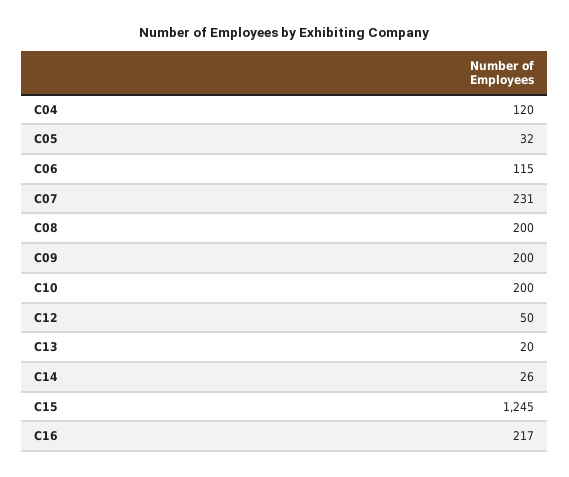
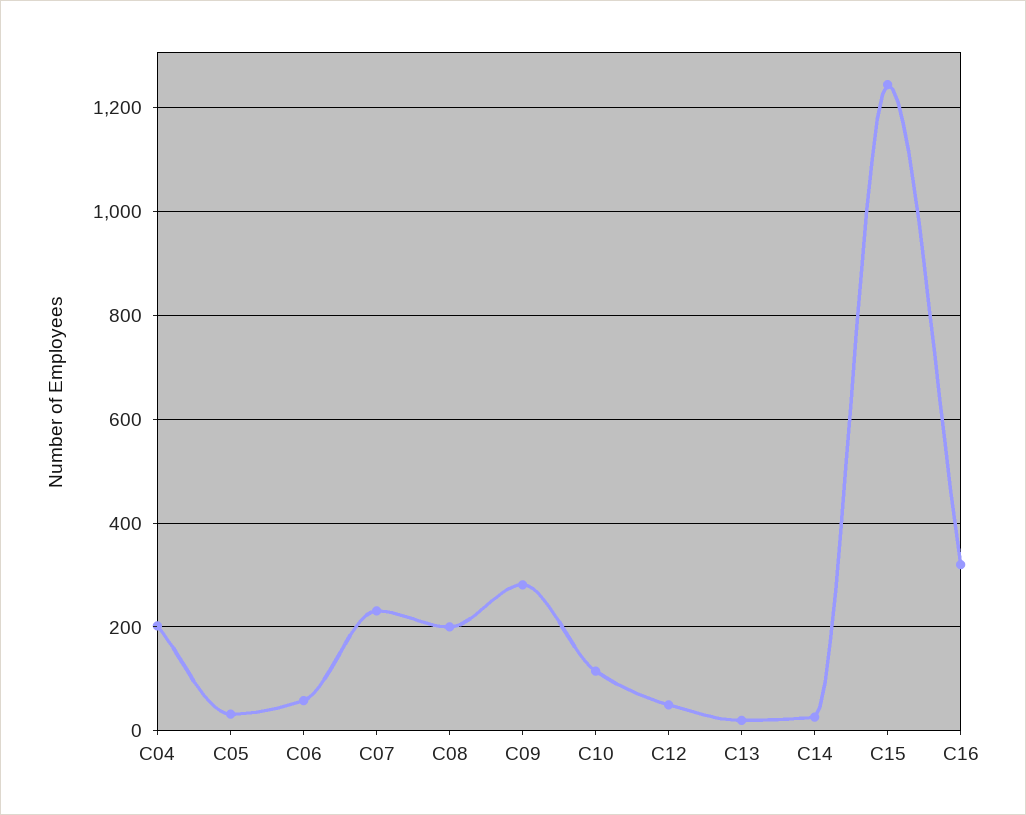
  {
-   "C04": 120,
+   "C04": 200,
    "C05": 32,
-   "C06": 115,
+   "C06": 60,
    "C07": 231,
    "C08": 200,
-   "C09": 200,
+   "C09": 280,
-   "C10": 200,
+   "C10": 120,
    "C12": 50,
    "C13": 20,
    "C14": 26,
    "C15": 1245,
-   "C16": 217
+   "C16": 320
  }

